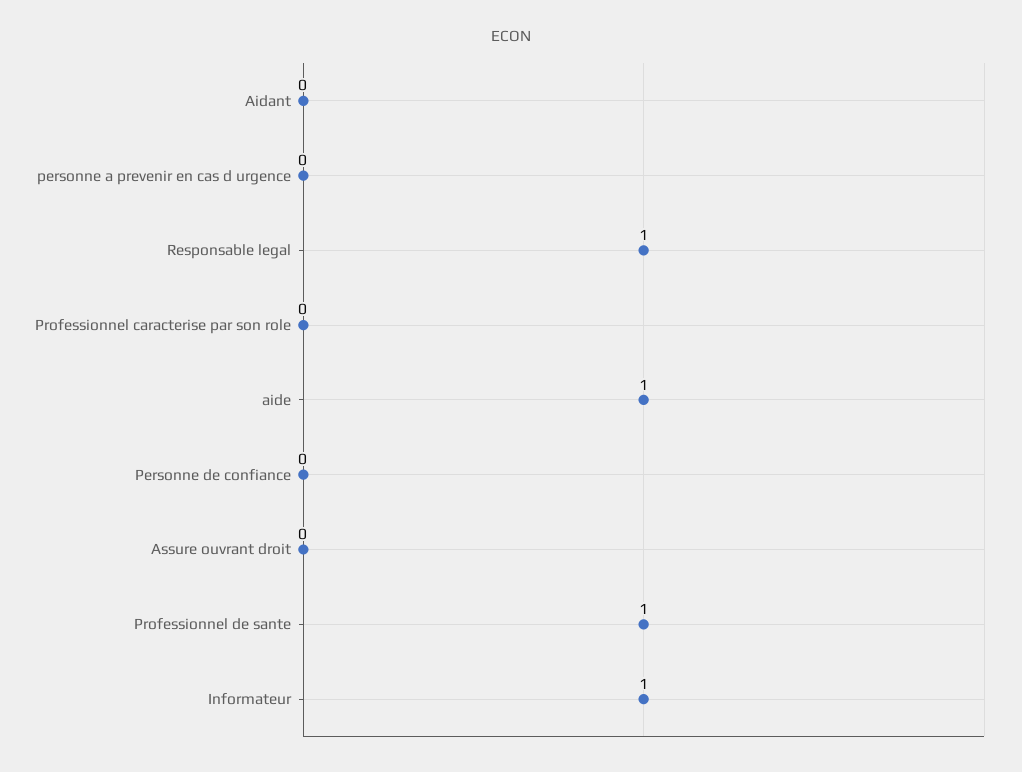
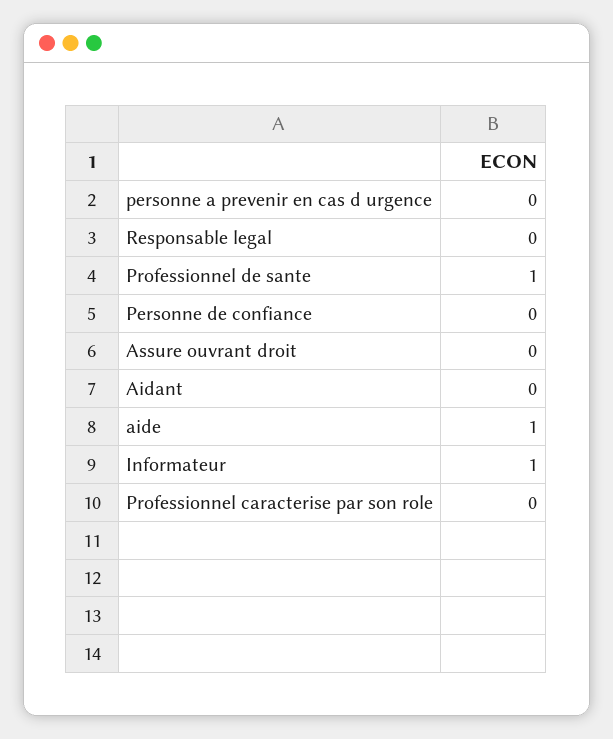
  {
    "Aidant": 0,
    "personne a prevenir en cas d urgence": 0,
-   "Responsable legal": 1,
+   "Responsable legal": 0,
    "Professionnel caracterise par son role": 0,
    "aide": 1,
    "Personne de confiance": 0,
    "Assure ouvrant droit": 0,
    "Professionnel de sante": 1,
    "Informateur": 1
  }

